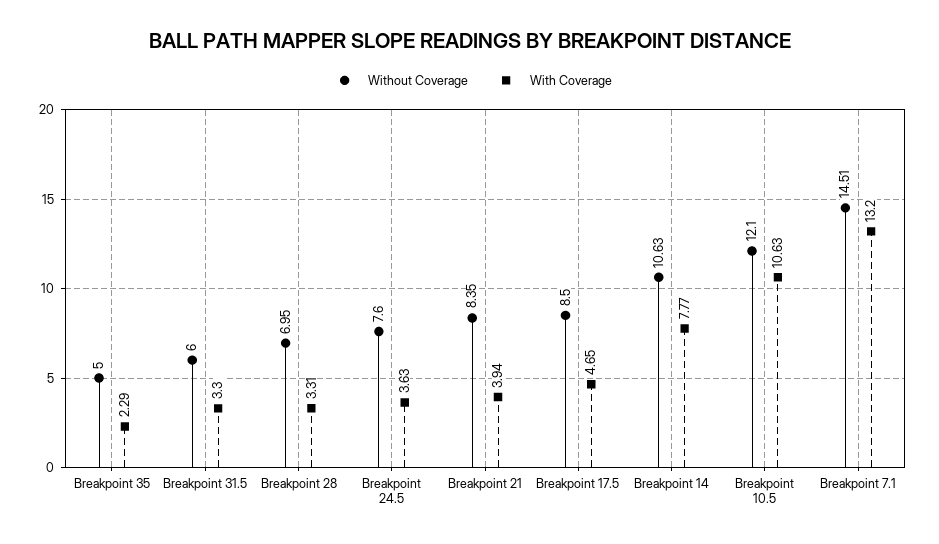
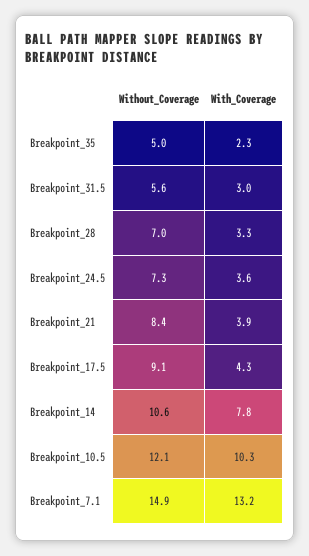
  {
    "Without Coverage": {
      "Breakpoint 35": 5,
-     "Breakpoint 31.5": 6,
+     "Breakpoint 31.5": 5.6,
      "Breakpoint 28": 6.95,
-     "Breakpoint 24.5": 7.6,
+     "Breakpoint 24.5": 7.3,
      "Breakpoint 21": 8.35,
-     "Breakpoint 17.5": 8.5,
+     "Breakpoint 17.5": 9.1,
      "Breakpoint 14": 10.63,
      "Breakpoint 10.5": 12.1,
-     "Breakpoint 7.1": 14.51
+     "Breakpoint 7.1": 14.9
    },
    "With Coverage": {
      "Breakpoint 35": 2.29,
-     "Breakpoint 31.5": 3.3,
+     "Breakpoint 31.5": 3,
      "Breakpoint 28": 3.31,
      "Breakpoint 24.5": 3.63,
      "Breakpoint 21": 3.94,
-     "Breakpoint 17.5": 4.65,
+     "Breakpoint 17.5": 4.3,
      "Breakpoint 14": 7.77,
-     "Breakpoint 10.5": 10.63,
+     "Breakpoint 10.5": 10.3,
      "Breakpoint 7.1": 13.2
    }
  }

